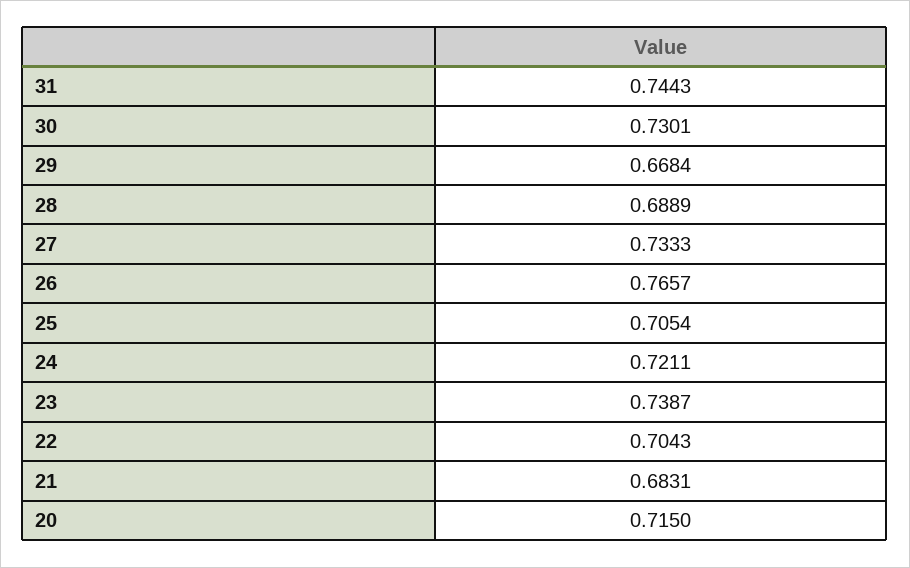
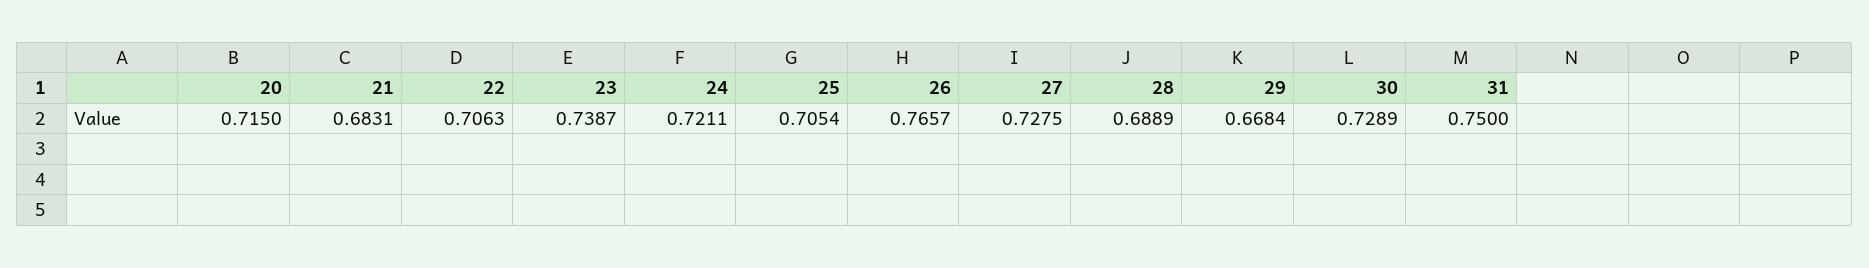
  {
-   "31": 0.7443,
+   "31": 0.75,
-   "30": 0.7301,
+   "30": 0.7289,
    "29": 0.6684,
    "28": 0.6889,
-   "27": 0.7333,
+   "27": 0.7275,
    "26": 0.7657,
    "25": 0.7054,
    "24": 0.7211,
    "23": 0.7387,
-   "22": 0.7043,
+   "22": 0.7063,
    "21": 0.6831,
    "20": 0.715
  }

